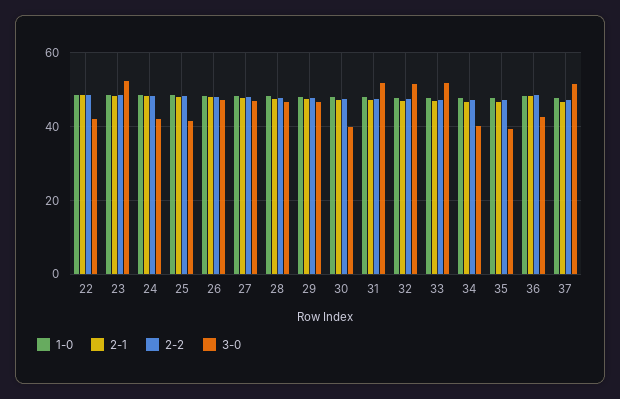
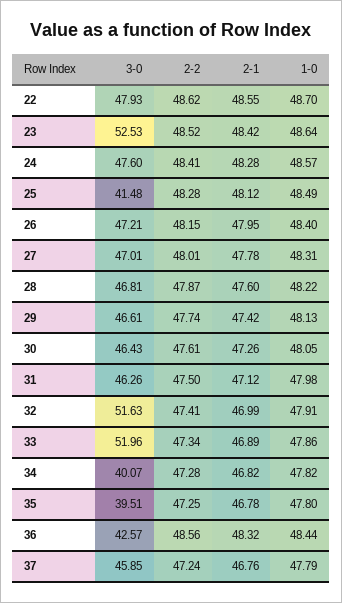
  {
    "1-0": {
      "22": 48.7,
      "23": 48.64,
      "24": 48.57,
      "25": 48.49,
      "26": 48.4,
      "27": 48.31,
      "28": 48.22,
      "29": 48.13,
      "30": 48.05,
      "31": 47.98,
      "32": 47.91,
      "33": 47.86,
      "34": 47.82,
      "35": 47.8,
      "36": 48.44,
      "37": 47.79
    },
    "2-1": {
      "22": 48.55,
      "23": 48.42,
      "24": 48.28,
      "25": 48.12,
      "26": 47.95,
      "27": 47.78,
      "28": 47.6,
      "29": 47.42,
      "30": 47.26,
      "31": 47.12,
      "32": 46.99,
      "33": 46.89,
      "34": 46.82,
      "35": 46.78,
      "36": 48.32,
      "37": 46.76
    },
    "2-2": {
      "22": 48.62,
      "23": 48.52,
      "24": 48.41,
      "25": 48.28,
      "26": 48.15,
      "27": 48.01,
      "28": 47.87,
      "29": 47.74,
      "30": 47.61,
      "31": 47.5,
      "32": 47.41,
      "33": 47.34,
      "34": 47.28,
      "35": 47.25,
      "36": 48.56,
      "37": 47.24
    },
    "3-0": {
-     "22": 42,
+     "22": 47.93,
      "23": 52.53,
-     "24": 42,
+     "24": 47.6,
      "25": 41.48,
      "26": 47.21,
      "27": 47.01,
      "28": 46.81,
      "29": 46.61,
-     "30": 40,
+     "30": 46.43,
-     "31": 52,
+     "31": 46.26,
      "32": 51.63,
      "33": 51.96,
      "34": 40.07,
      "35": 39.51,
      "36": 42.57,
-     "37": 52
+     "37": 45.85
    }
  }

